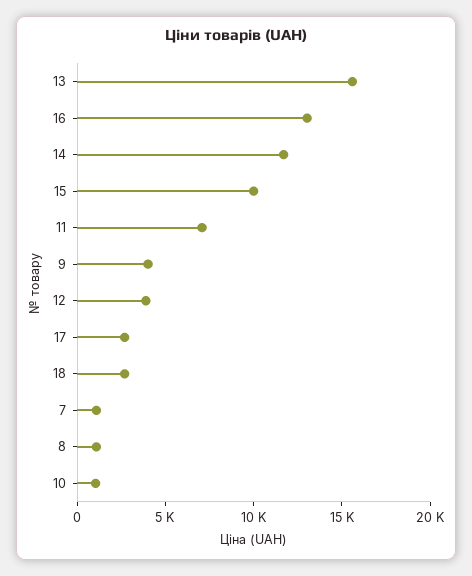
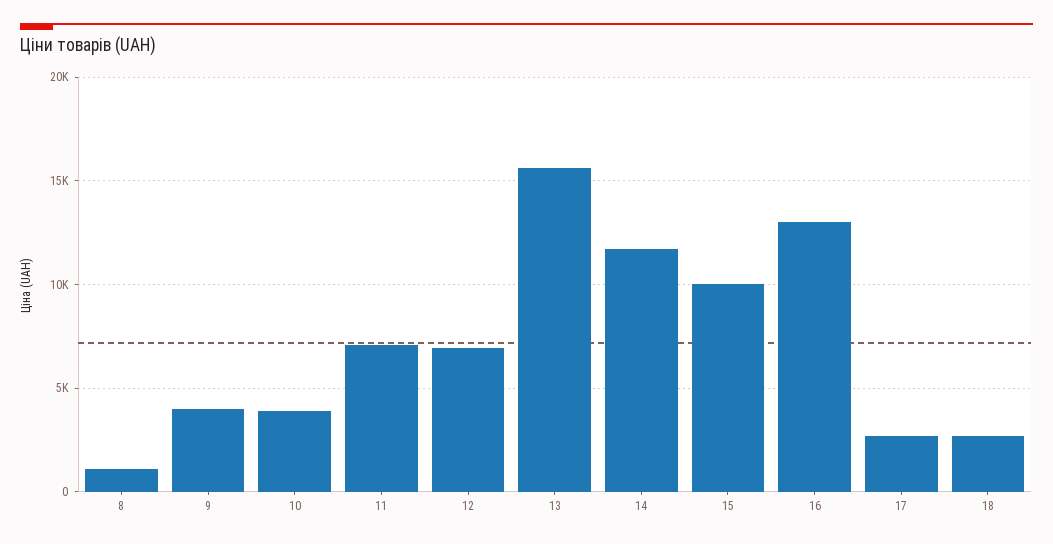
  {
    "13": 15500,
    "16": 13000,
    "14": 11500,
    "15": 10000,
    "11": 7000,
    "9": 4000,
-   "12": 4000,
+   "12": 7000,
    "17": 2500,
    "18": 2500,
-   "7": 1000,
    "8": 1000,
-   "10": 1000
+   "10": 4000
  }

